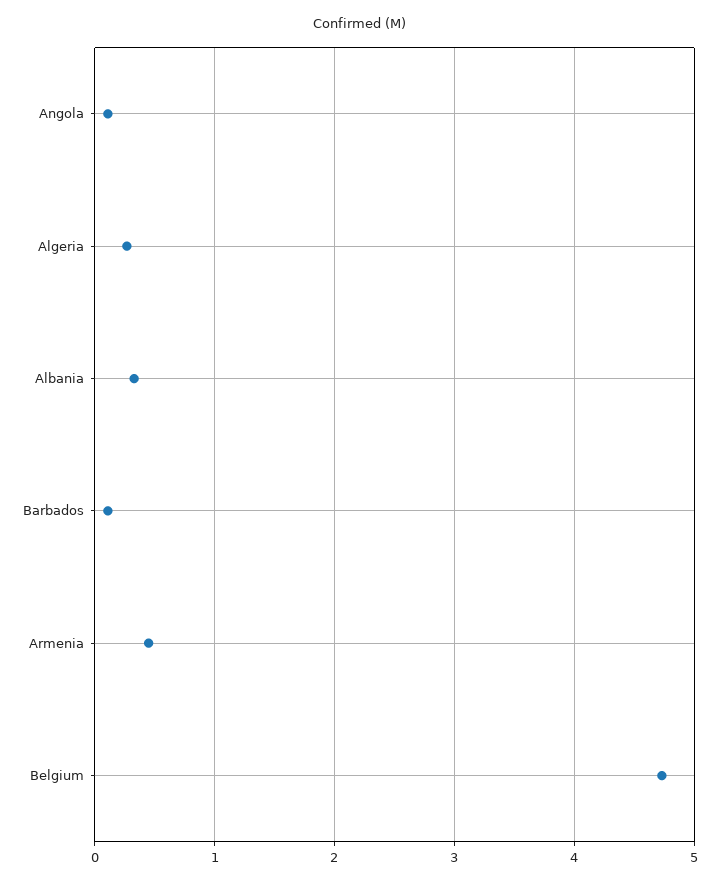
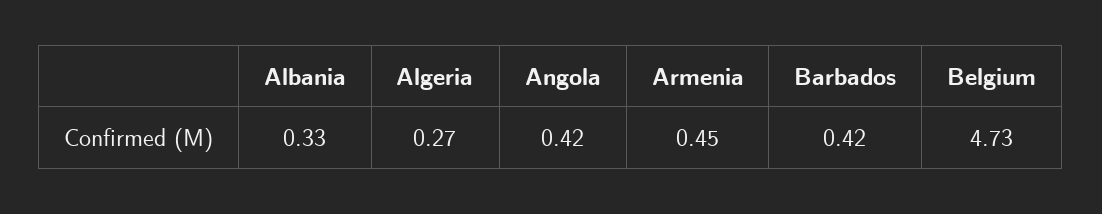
  {
-   "Angola": 0.1,
+   "Angola": 0.42,
    "Algeria": 0.27,
    "Albania": 0.33,
-   "Barbados": 0.1,
+   "Barbados": 0.42,
    "Armenia": 0.45,
    "Belgium": 4.73
  }

